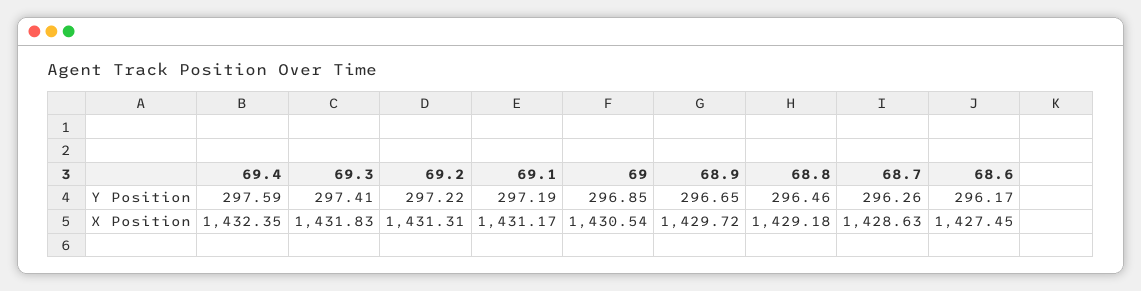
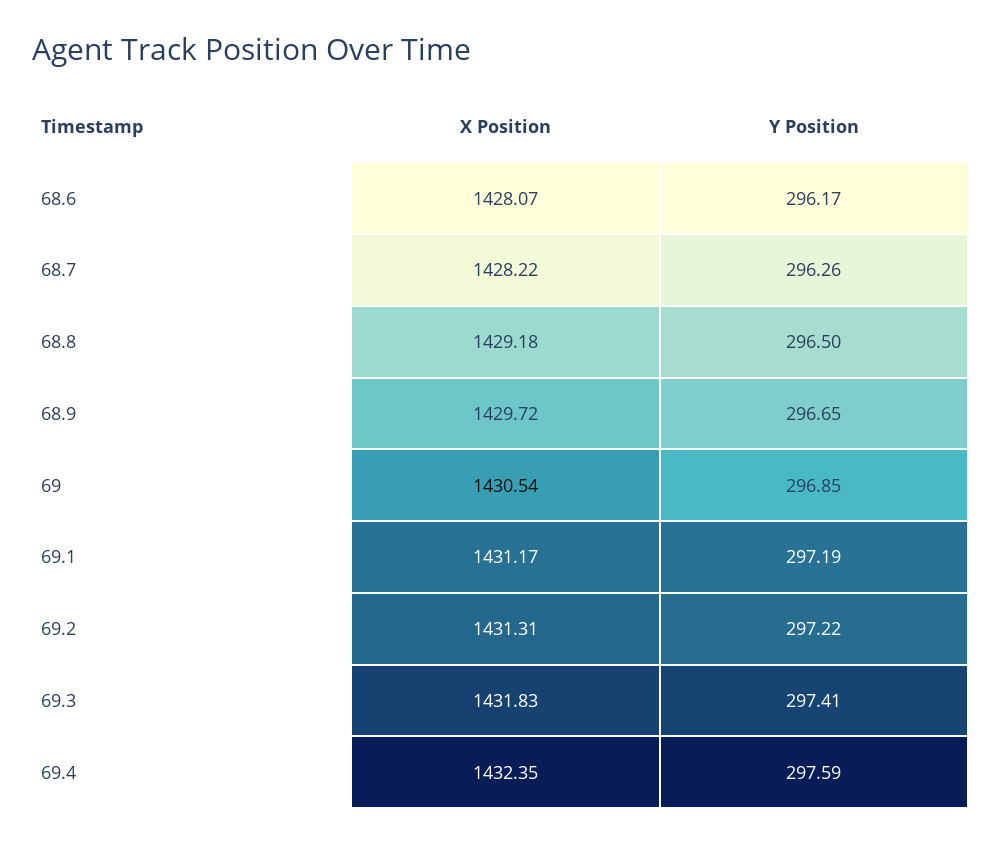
  {
    "69.4": {
      "Y Position": 297.59,
      "X Position": 1432.35
    },
    "69.3": {
      "Y Position": 297.41,
      "X Position": 1431.83
    },
    "69.2": {
      "Y Position": 297.22,
      "X Position": 1431.31
    },
    "69.1": {
      "Y Position": 297.19,
      "X Position": 1431.17
    },
    "69": {
      "Y Position": 296.85,
      "X Position": 1430.54
    },
    "68.9": {
      "Y Position": 296.65,
      "X Position": 1429.72
    },
    "68.8": {
-     "Y Position": 296.46,
+     "Y Position": 296.5,
      "X Position": 1429.18
    },
    "68.7": {
      "Y Position": 296.26,
-     "X Position": 1428.63
+     "X Position": 1428.22
    },
    "68.6": {
      "Y Position": 296.17,
-     "X Position": 1427.45
+     "X Position": 1428.07
    }
  }

